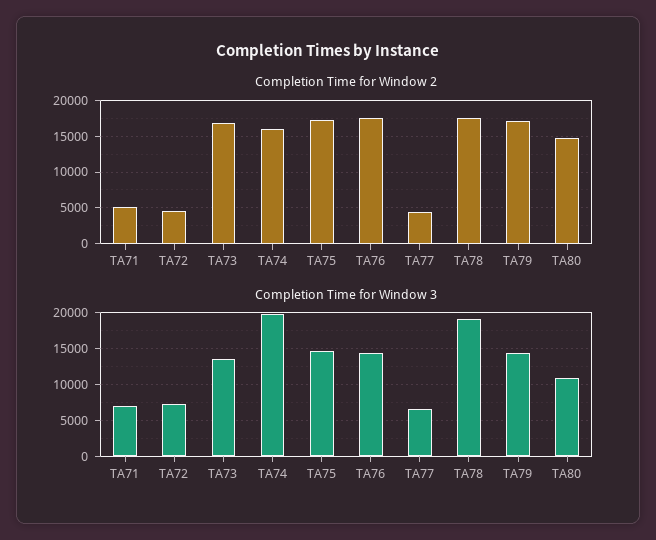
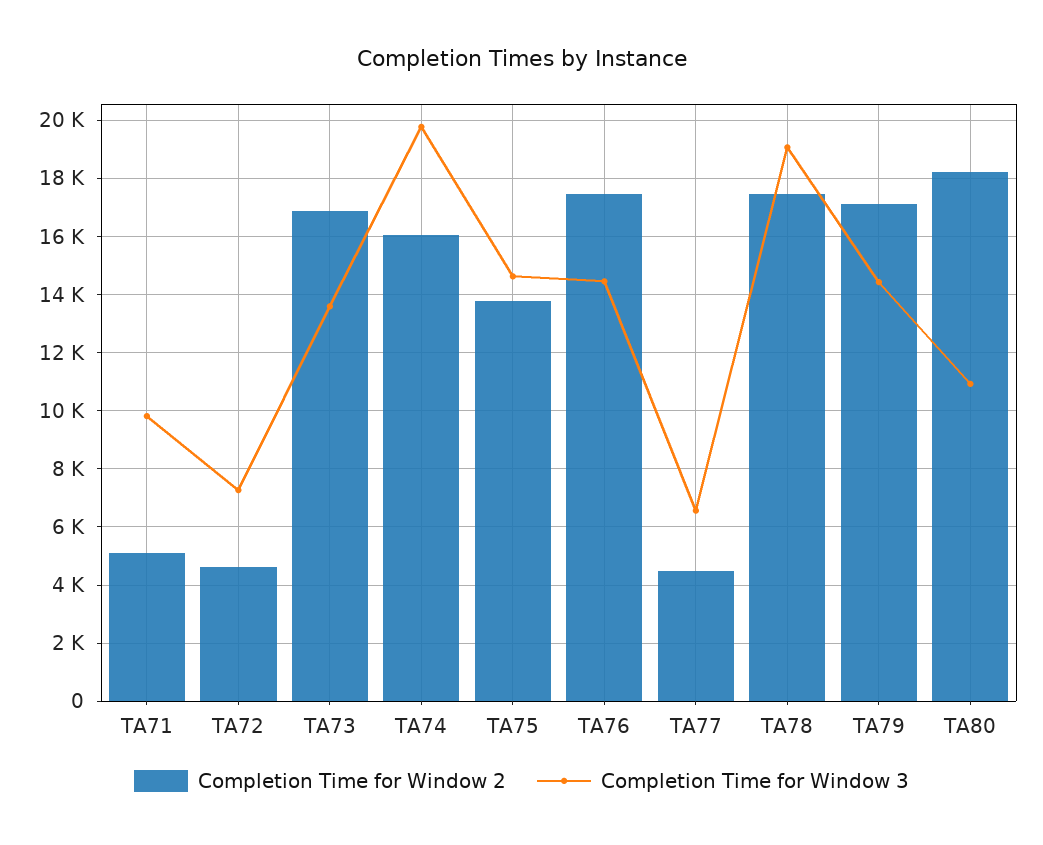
  {
    "Completion Time for Window 2": {
      "TA71": 5000,
      "TA72": 4500,
      "TA73": 17000,
      "TA74": 16000,
-     "TA75": 17000,
+     "TA75": 13750,
      "TA76": 17500,
      "TA77": 4500,
      "TA78": 17500,
      "TA79": 17000,
-     "TA80": 15000
+     "TA80": 18250
    },
    "Completion Time for Window 3": {
-     "TA71": 7000,
+     "TA71": 9750,
      "TA72": 7250,
      "TA73": 13500,
      "TA74": 19750,
      "TA75": 14750,
      "TA76": 14500,
      "TA77": 6500,
      "TA78": 19000,
      "TA79": 14500,
      "TA80": 11000
    }
  }

